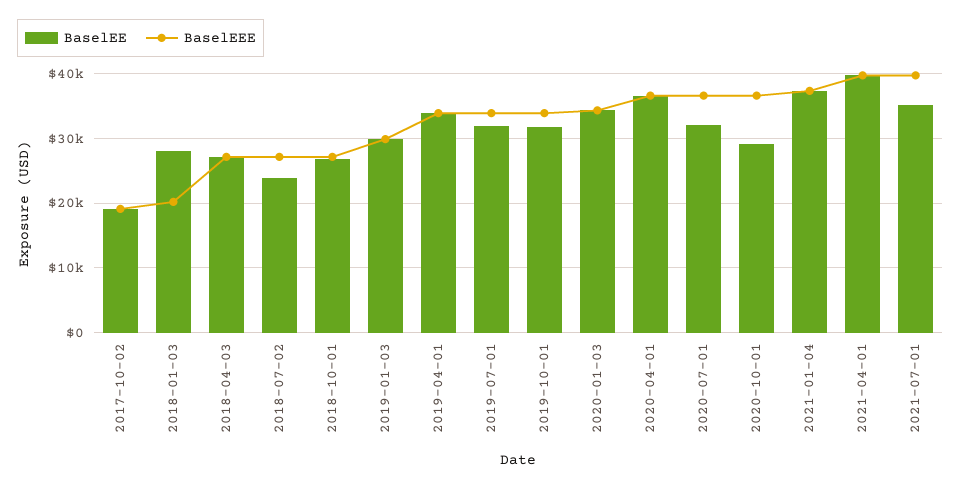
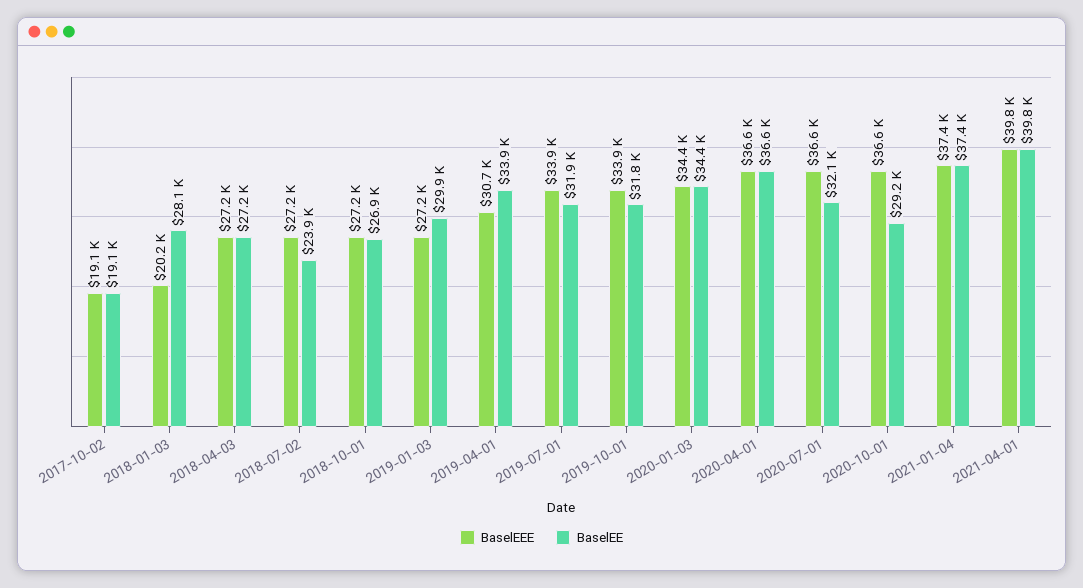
  {
    "BaselEE": {
      "2017-10-02": 19100,
      "2018-01-03": 28100,
      "2018-04-03": 27200,
      "2018-07-02": 23900,
      "2018-10-01": 26900,
      "2019-01-03": 29900,
      "2019-04-01": 33900,
      "2019-07-01": 31900,
      "2019-10-01": 31800,
      "2020-01-03": 34400,
      "2020-04-01": 36600,
      "2020-07-01": 32100,
      "2020-10-01": 29200,
      "2021-01-04": 37400,
-     "2021-04-01": 39800,
+     "2021-04-01": 39800
-     "2021-07-01": 35000
    },
    "BaselEEE": {
      "2017-10-02": 19100,
      "2018-01-03": 20200,
      "2018-04-03": 27200,
      "2018-07-02": 27200,
      "2018-10-01": 27200,
-     "2019-01-03": 30000,
+     "2019-01-03": 27200,
-     "2019-04-01": 34000,
+     "2019-04-01": 30700,
      "2019-07-01": 33900,
      "2019-10-01": 33900,
      "2020-01-03": 34400,
      "2020-04-01": 36600,
      "2020-07-01": 36600,
      "2020-10-01": 36600,
      "2021-01-04": 37400,
-     "2021-04-01": 39800,
+     "2021-04-01": 39800
-     "2021-07-01": 40000
    }
  }

